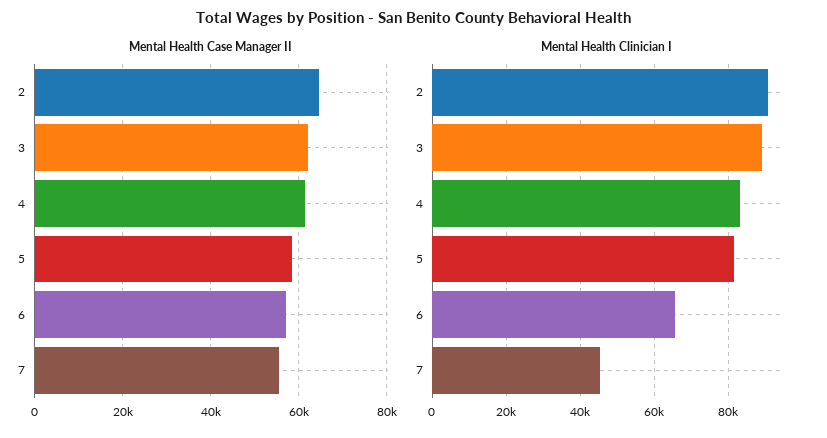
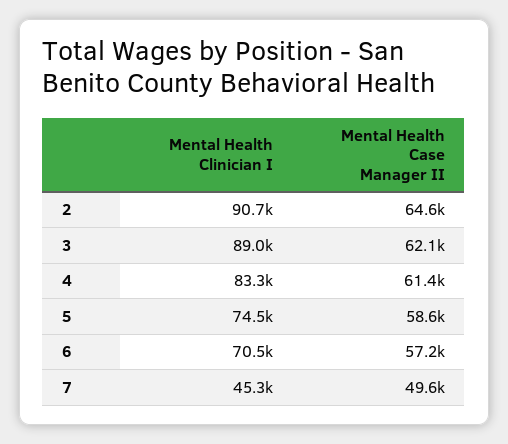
  {
    "Mental Health Case Manager II": {
      "2": 64600,
      "3": 62100,
      "4": 61400,
      "5": 58600,
      "6": 57200,
-     "7": 56000
+     "7": 49600
    },
    "Mental Health Clinician I": {
      "2": 90700,
      "3": 89000,
      "4": 83300,
-     "5": 82000,
+     "5": 74500,
-     "6": 66000,
+     "6": 70500,
      "7": 45300
    }
  }

